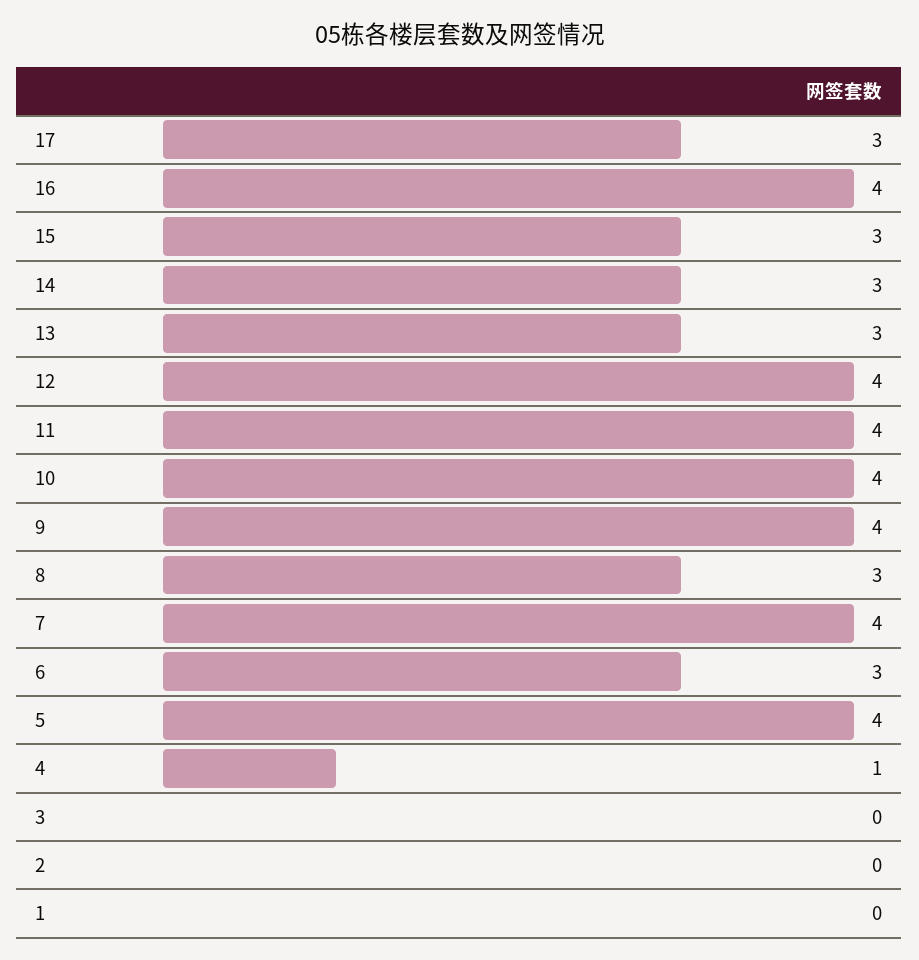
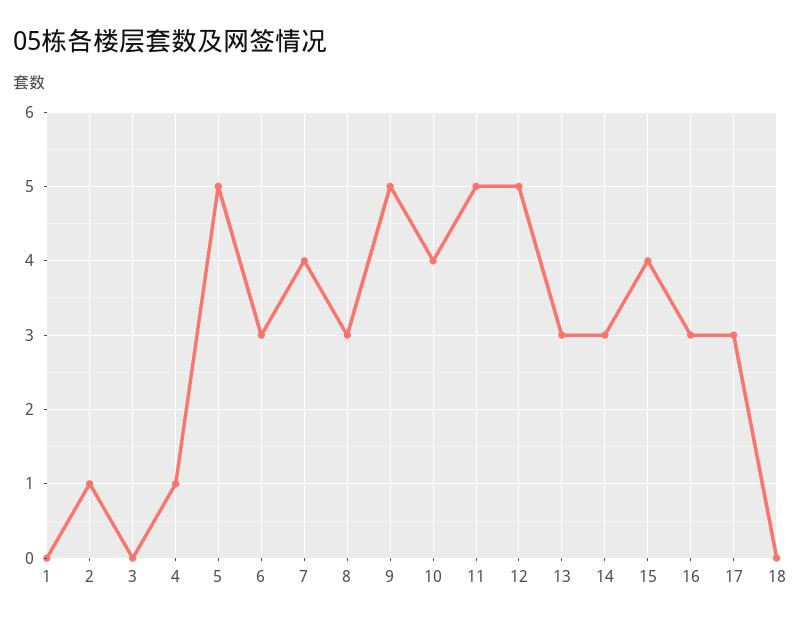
  {
    "17": 3,
-   "16": 4,
+   "16": 3,
-   "15": 3,
+   "15": 4,
    "14": 3,
    "13": 3,
-   "12": 4,
+   "12": 5,
-   "11": 4,
+   "11": 5,
    "10": 4,
-   "9": 4,
+   "9": 5,
    "8": 3,
    "7": 4,
    "6": 3,
-   "5": 4,
+   "5": 5,
    "4": 1,
    "3": 0,
-   "2": 0,
+   "2": 1,
-   "1": 0
+   "1": 0,
+   "18": 0
  }

